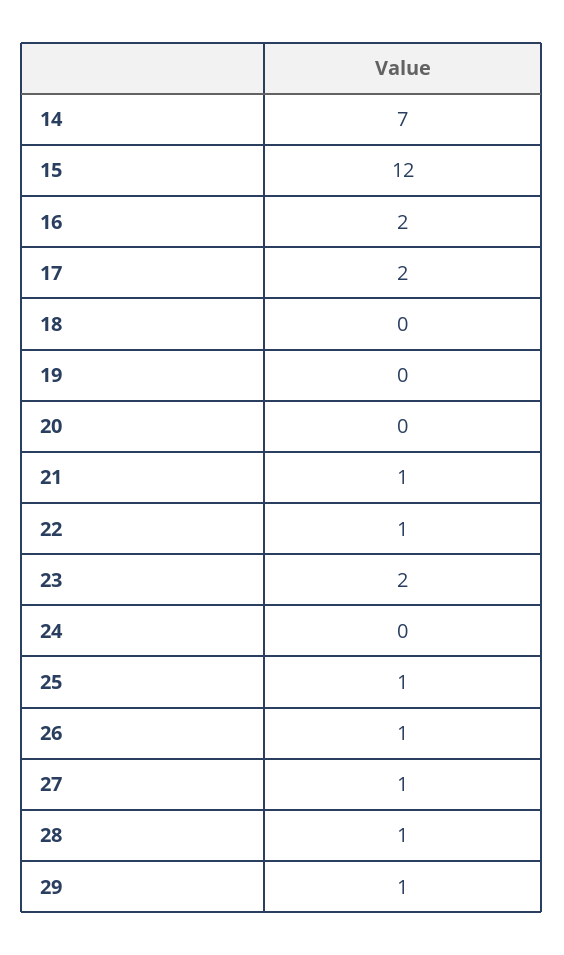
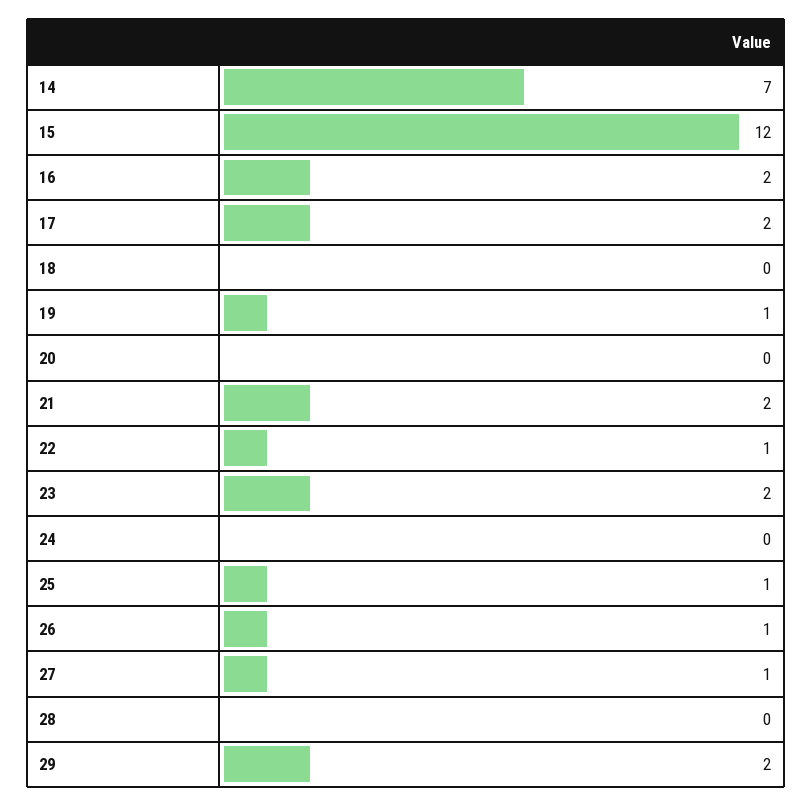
  {
    "14": 7,
    "15": 12,
    "16": 2,
    "17": 2,
    "18": 0,
-   "19": 0,
+   "19": 1,
    "20": 0,
-   "21": 1,
+   "21": 2,
    "22": 1,
    "23": 2,
    "24": 0,
    "25": 1,
    "26": 1,
    "27": 1,
-   "28": 1,
+   "28": 0,
-   "29": 1
+   "29": 2
  }

